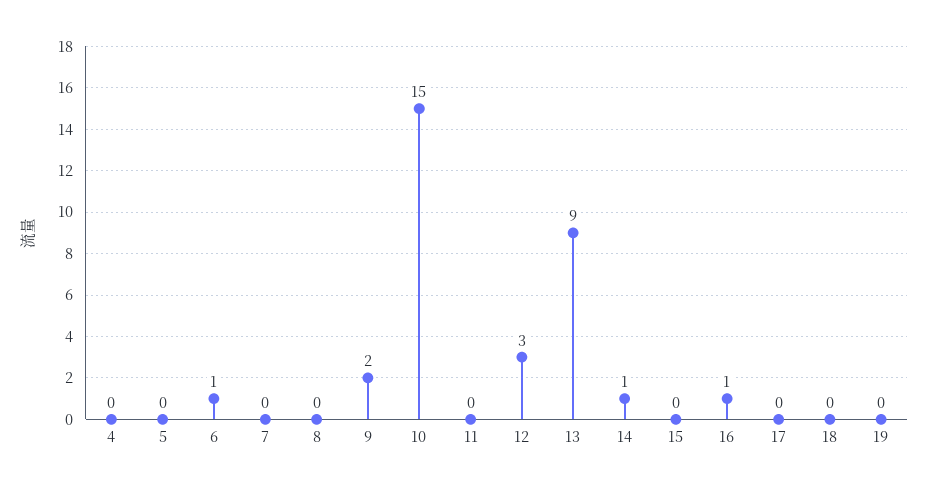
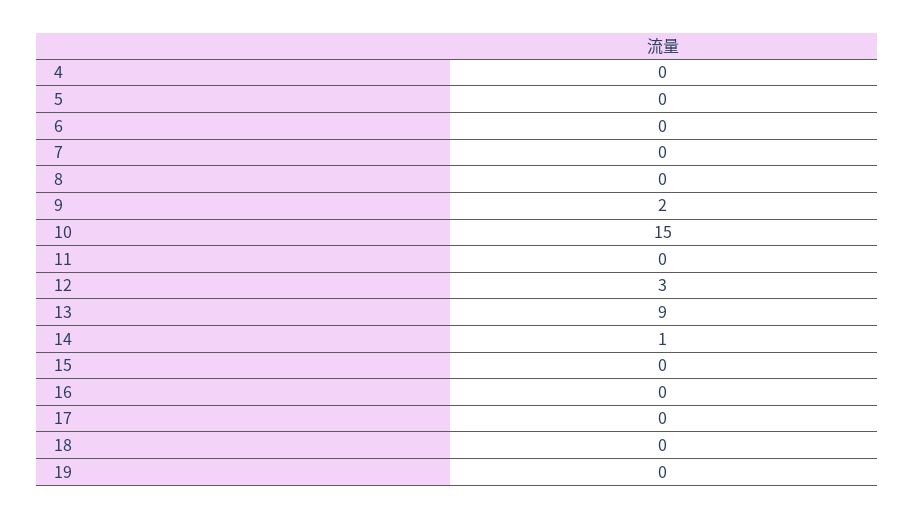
  {
    "4": 0,
    "5": 0,
-   "6": 1,
+   "6": 0,
    "7": 0,
    "8": 0,
    "9": 2,
    "10": 15,
    "11": 0,
    "12": 3,
    "13": 9,
    "14": 1,
    "15": 0,
-   "16": 1,
+   "16": 0,
    "17": 0,
    "18": 0,
    "19": 0
  }

